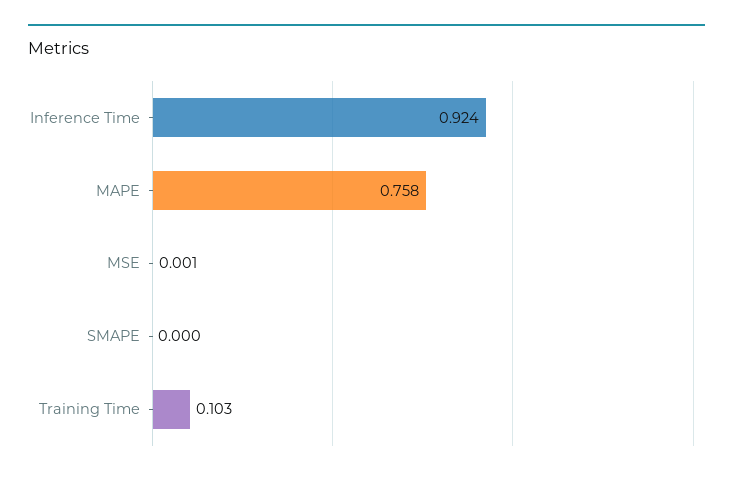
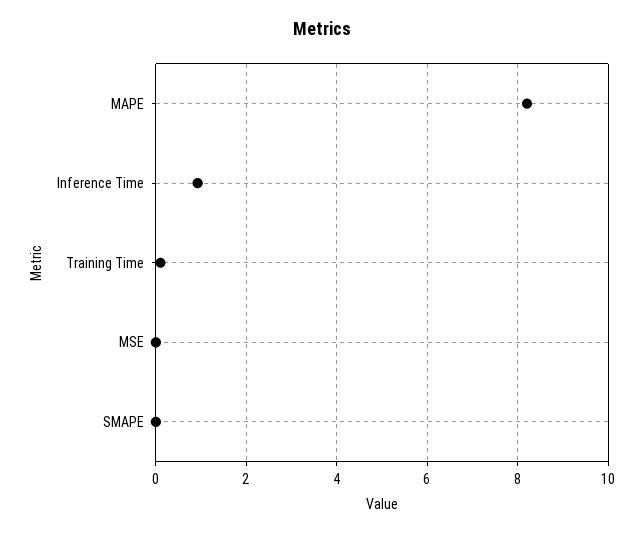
  {
    "Inference Time": 0.924,
-   "MAPE": 0.758,
+   "MAPE": 8.2,
    "MSE": 0.001,
    "SMAPE": 0,
    "Training Time": 0.103
  }

